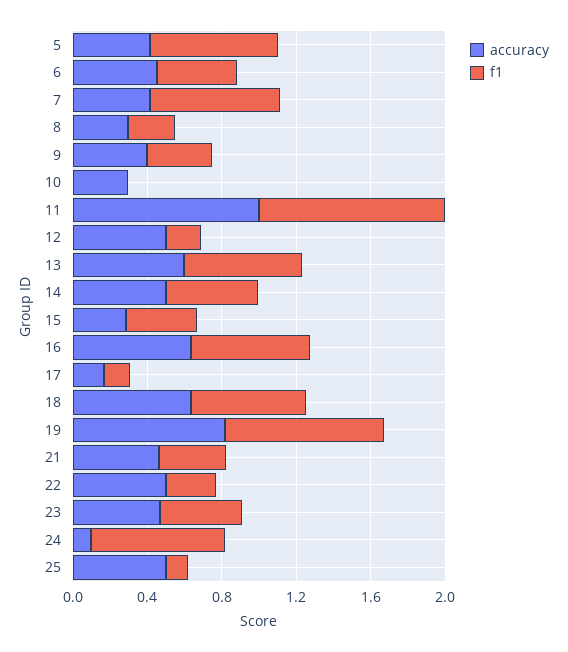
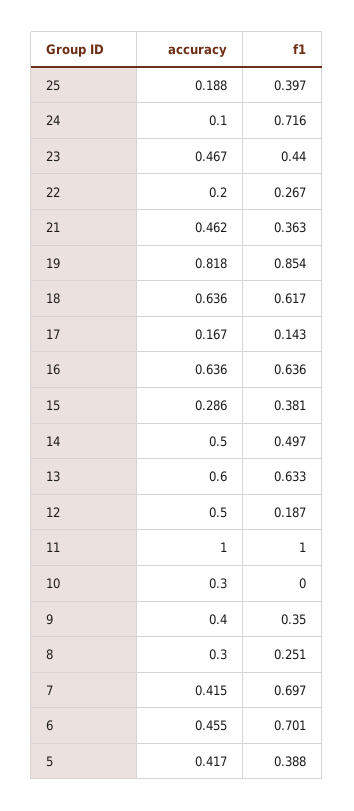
  {
    "accuracy": {
      "5": 0.417,
      "6": 0.455,
      "7": 0.415,
      "8": 0.3,
      "9": 0.4,
      "10": 0.3,
      "11": 1,
      "12": 0.5,
      "13": 0.6,
      "14": 0.5,
      "15": 0.286,
      "16": 0.636,
      "17": 0.167,
      "18": 0.636,
      "19": 0.818,
      "21": 0.462,
-     "22": 0.5,
+     "22": 0.2,
      "23": 0.467,
      "24": 0.1,
-     "25": 0.5
+     "25": 0.188
    },
    "f1": {
-     "5": 0.7,
+     "5": 0.388,
-     "6": 0.4,
+     "6": 0.701,
      "7": 0.697,
      "8": 0.251,
      "9": 0.35,
      "10": 0,
      "11": 1,
      "12": 0.187,
      "13": 0.633,
      "14": 0.497,
      "15": 0.381,
      "16": 0.636,
      "17": 0.143,
      "18": 0.617,
      "19": 0.854,
      "21": 0.363,
      "22": 0.267,
      "23": 0.44,
      "24": 0.716,
-     "25": 0.1
+     "25": 0.397
    }
  }

